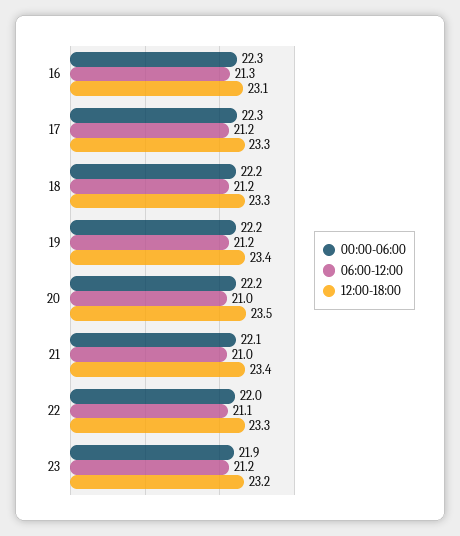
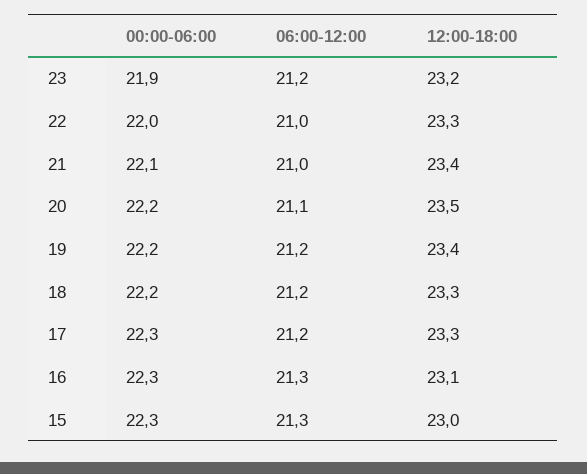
  {
    "00:00-06:00": {
      "16": 22.3,
      "17": 22.3,
      "18": 22.2,
      "19": 22.2,
      "20": 22.2,
      "21": 22.1,
      "22": 22,
-     "23": 21.9
+     "23": 21.9,
+     "15": 22.3
    },
    "06:00-12:00": {
      "16": 21.3,
      "17": 21.2,
      "18": 21.2,
      "19": 21.2,
-     "20": 21,
+     "20": 21.1,
      "21": 21,
-     "22": 21.1,
+     "22": 21,
-     "23": 21.2
+     "23": 21.2,
+     "15": 21.3
    },
    "12:00-18:00": {
      "16": 23.1,
      "17": 23.3,
      "18": 23.3,
      "19": 23.4,
      "20": 23.5,
      "21": 23.4,
      "22": 23.3,
-     "23": 23.2
+     "23": 23.2,
+     "15": 23
    }
  }

